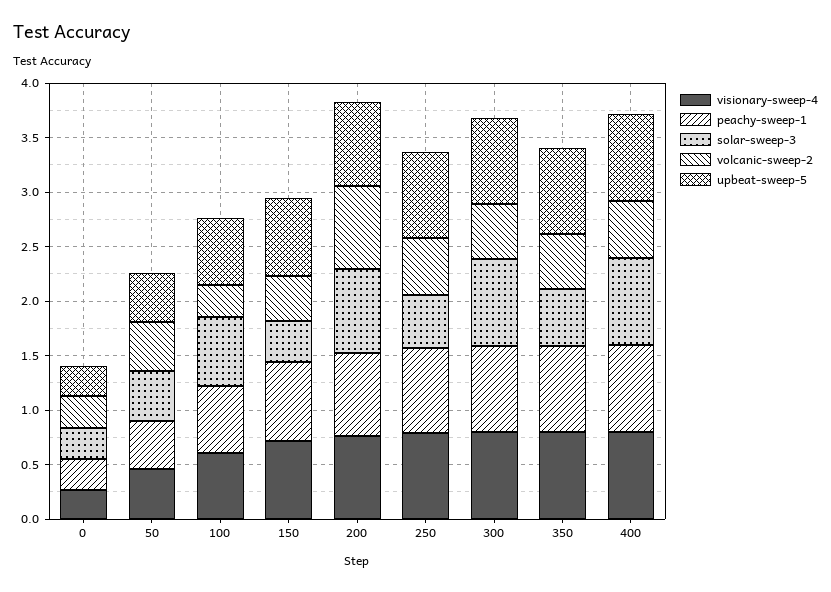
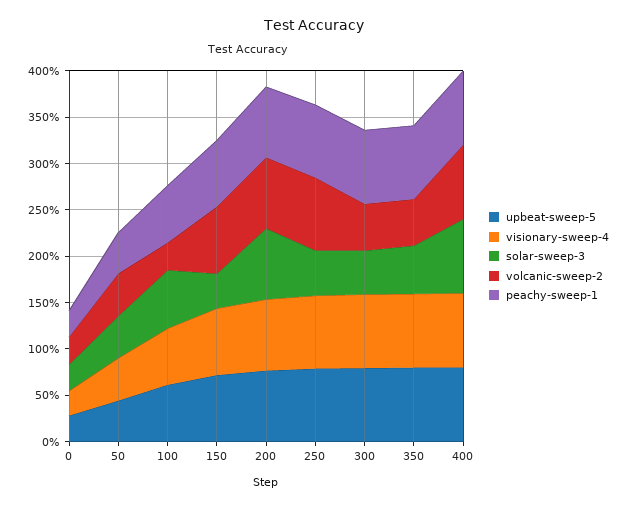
  {
    "visionary-sweep-4": {
      "0": 0.3,
      "50": 0.5,
      "100": 0.6,
      "150": 0.7,
      "200": 0.8,
      "250": 0.8,
      "300": 0.8,
      "350": 0.8,
      "400": 0.8
    },
    "peachy-sweep-1": {
      "0": 0.3,
      "50": 0.4,
      "100": 0.6,
      "150": 0.7,
      "200": 0.8,
      "250": 0.8,
      "300": 0.8,
      "350": 0.8,
      "400": 0.8
    },
    "solar-sweep-3": {
      "0": 0.3,
      "50": 0.5,
      "100": 0.6,
      "150": 0.4,
      "200": 0.8,
      "250": 0.5,
-     "300": 0.8,
+     "300": 0.5,
      "350": 0.5,
      "400": 0.8
    },
    "volcanic-sweep-2": {
      "0": 0.3,
      "50": 0.5,
      "100": 0.3,
-     "150": 0.4,
+     "150": 0.7,
      "200": 0.8,
-     "250": 0.5,
+     "250": 0.8,
      "300": 0.5,
      "350": 0.5,
-     "400": 0.5
+     "400": 0.8
    },
    "upbeat-sweep-5": {
      "0": 0.3,
      "50": 0.4,
      "100": 0.6,
      "150": 0.7,
      "200": 0.8,
      "250": 0.8,
      "300": 0.8,
      "350": 0.8,
      "400": 0.8
    }
  }

